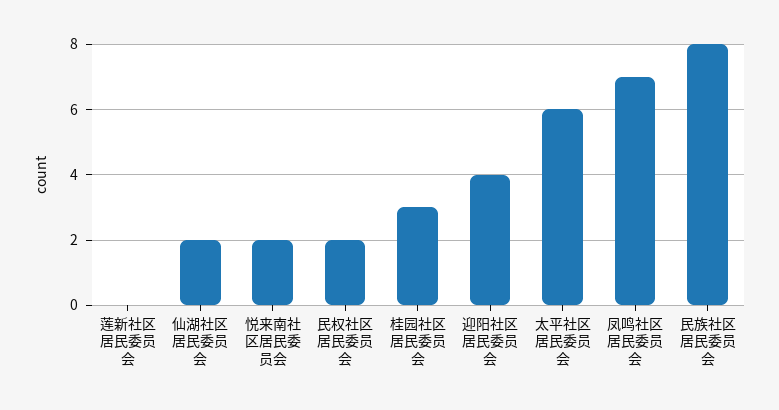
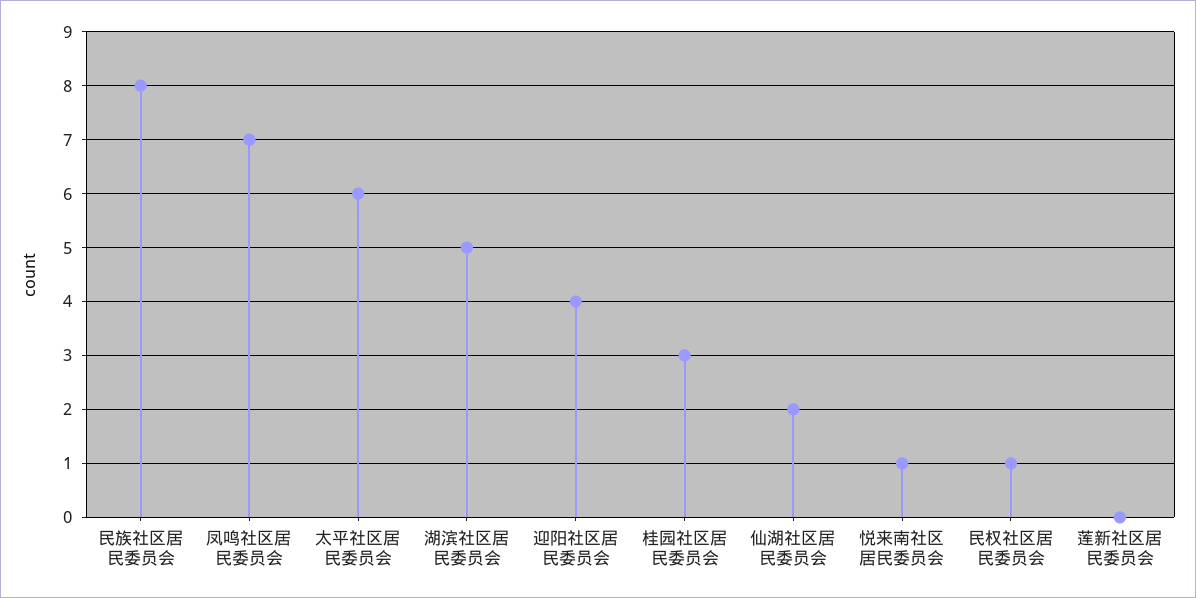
  {
    "莲新社区居民委员会": 0,
    "仙湖社区居民委员会": 2,
-   "悦来南社区居民委员会": 2,
+   "悦来南社区居民委员会": 1,
-   "民权社区居民委员会": 2,
+   "民权社区居民委员会": 1,
    "桂园社区居民委员会": 3,
    "迎阳社区居民委员会": 4,
    "太平社区居民委员会": 6,
    "凤鸣社区居民委员会": 7,
-   "民族社区居民委员会": 8
+   "民族社区居民委员会": 8,
+   "湖滨社区居民委员会": 5
  }

